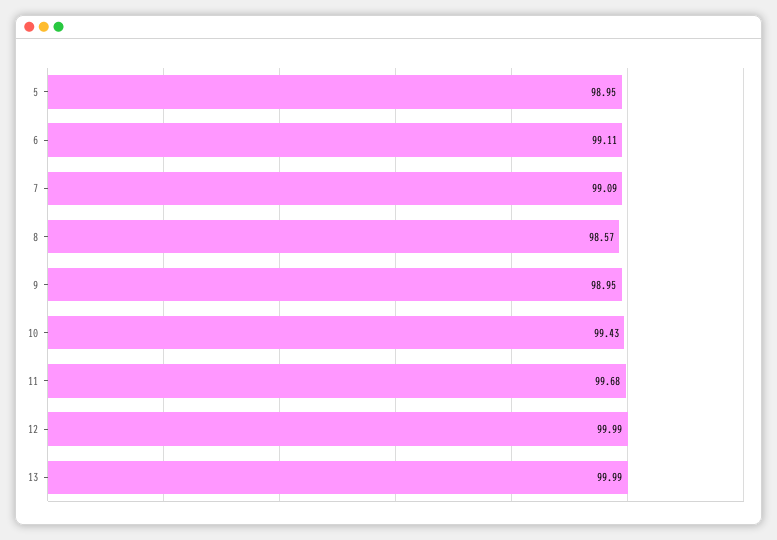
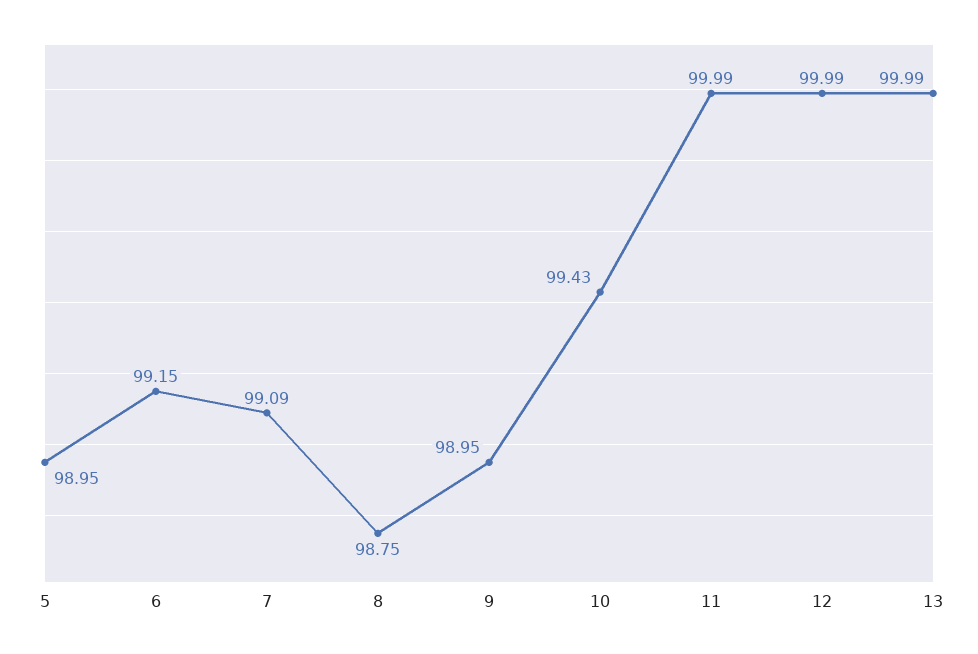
  {
    "5": 98.95,
-   "6": 99.11,
+   "6": 99.15,
    "7": 99.09,
-   "8": 98.57,
+   "8": 98.75,
    "9": 98.95,
    "10": 99.43,
-   "11": 99.68,
+   "11": 99.99,
    "12": 99.99,
    "13": 99.99
  }

